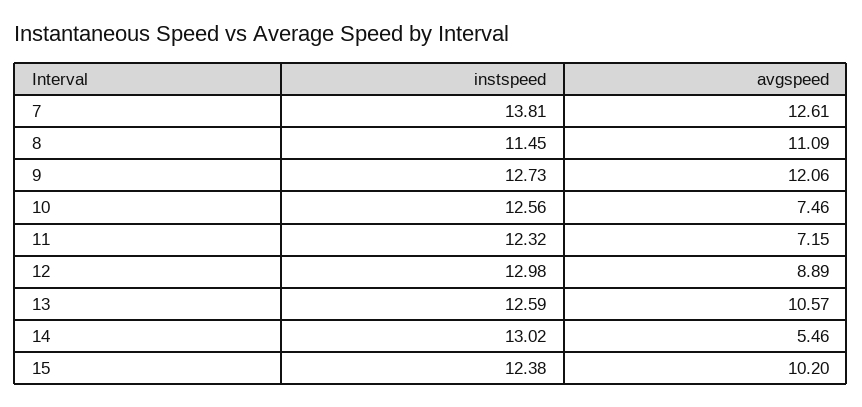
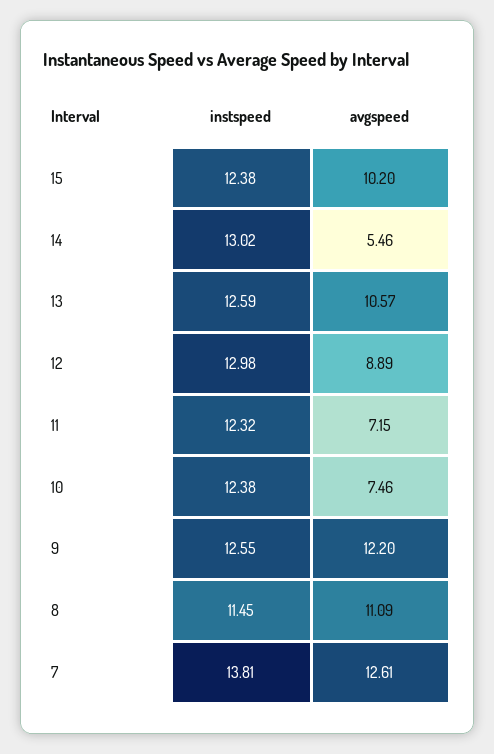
  {
    "instspeed": {
      "7": 13.81,
      "8": 11.45,
-     "9": 12.73,
+     "9": 12.55,
-     "10": 12.56,
+     "10": 12.38,
      "11": 12.32,
      "12": 12.98,
      "13": 12.59,
      "14": 13.02,
      "15": 12.38
    },
    "avgspeed": {
      "7": 12.61,
      "8": 11.09,
-     "9": 12.06,
+     "9": 12.2,
      "10": 7.46,
      "11": 7.15,
      "12": 8.89,
      "13": 10.57,
      "14": 5.46,
      "15": 10.2
    }
  }

